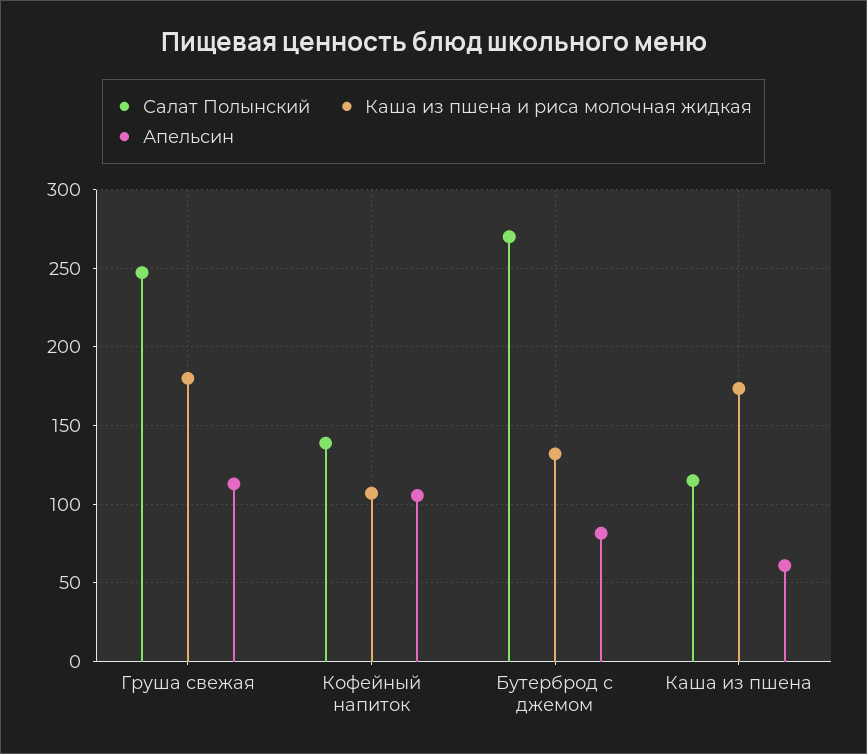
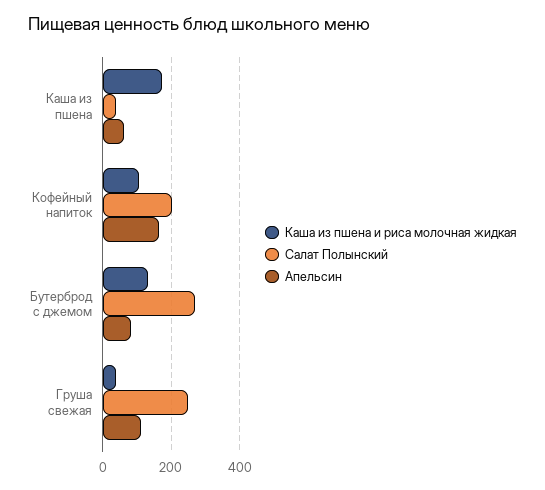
  {
    "Салат Полынский": {
      "Груша свежая": 245,
-     "Кофейный напиток": 140,
+     "Кофейный напиток": 200,
      "Бутерброд с джемом": 270,
-     "Каша из пшена": 115
+     "Каша из пшена": 40
    },
    "Каша из пшена и риса молочная жидкая": {
-     "Груша свежая": 180,
+     "Груша свежая": 40,
      "Кофейный напиток": 105,
      "Бутерброд с джемом": 130,
      "Каша из пшена": 175
    },
    "Апельсин": {
      "Груша свежая": 115,
-     "Кофейный напиток": 105,
+     "Кофейный напиток": 160,
      "Бутерброд с джемом": 80,
      "Каша из пшена": 60
    }
  }

